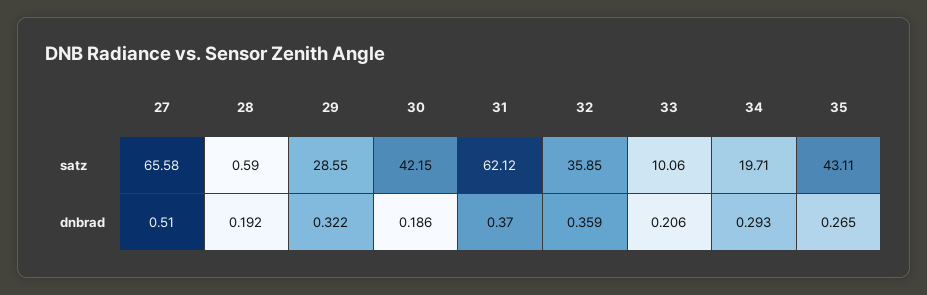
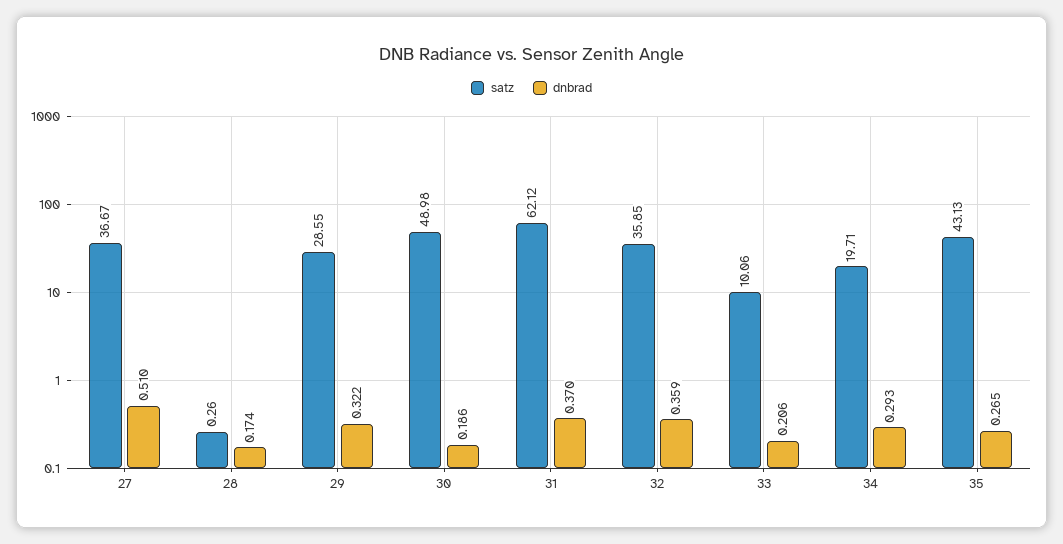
  {
    "satz": {
-     "27": 65.58,
+     "27": 36.67,
-     "28": 0.59,
+     "28": 0.26,
      "29": 28.55,
-     "30": 42.15,
+     "30": 48.98,
      "31": 62.12,
      "32": 35.85,
      "33": 10.06,
      "34": 19.71,
-     "35": 43.11
+     "35": 43.13
    },
    "dnbrad": {
      "27": 0.51,
-     "28": 0.192,
+     "28": 0.174,
      "29": 0.322,
      "30": 0.186,
      "31": 0.37,
      "32": 0.359,
      "33": 0.206,
      "34": 0.293,
      "35": 0.265
    }
  }

